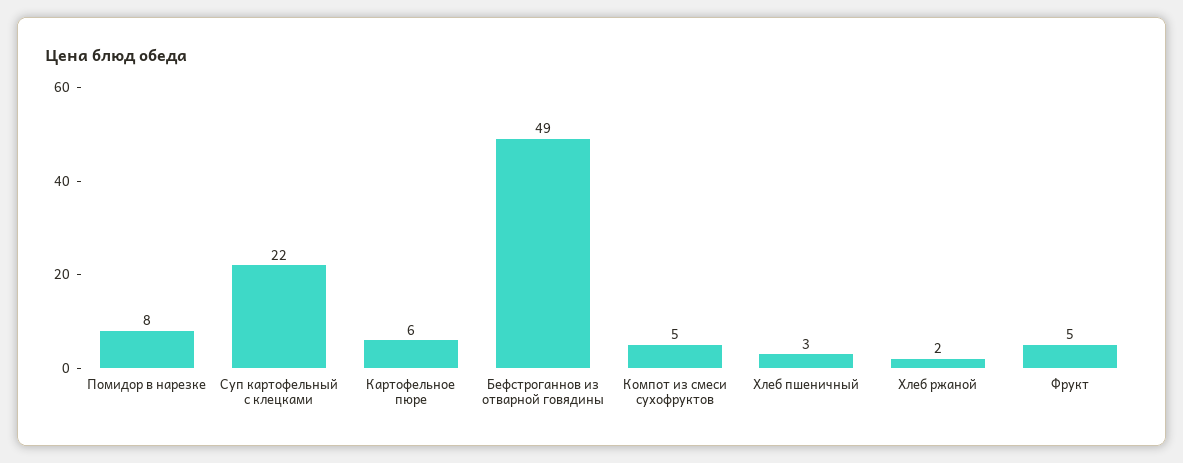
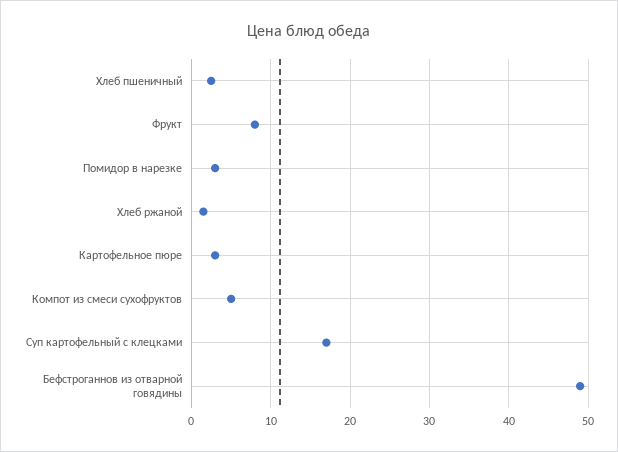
  {
-   "Помидор в нарезке": 8,
+   "Помидор в нарезке": 3,
-   "Суп картофельный с клецками": 22,
+   "Суп картофельный с клецками": 17,
-   "Картофельное пюре": 6,
+   "Картофельное пюре": 3,
    "Бефстроганнов из отварной говядины": 49,
    "Компот из смеси сухофруктов": 5,
    "Хлеб пшеничный": 3,
    "Хлеб ржаной": 2,
-   "Фрукт": 5
+   "Фрукт": 8
  }

